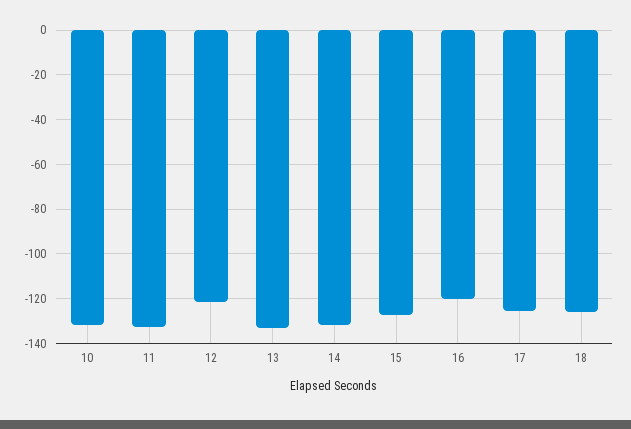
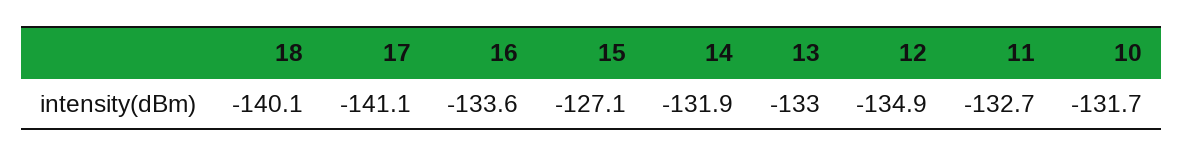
  {
    "10": -131.7,
    "11": -132.7,
-   "12": -120,
+   "12": -134.9,
    "13": -133,
    "14": -131.9,
    "15": -127.1,
-   "16": -120,
+   "16": -133.6,
-   "17": -125,
+   "17": -141.1,
-   "18": -125
+   "18": -140.1
  }

